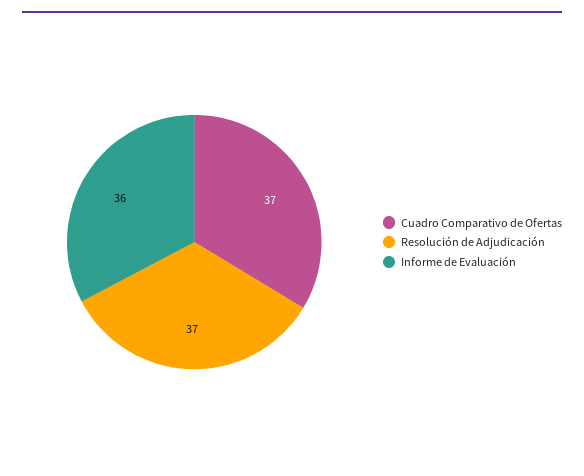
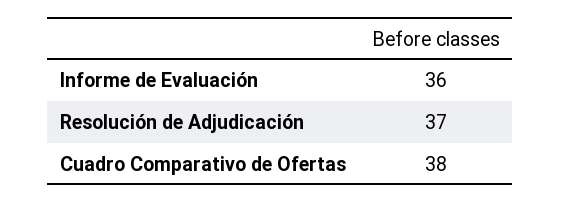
  {
-   "Cuadro Comparativo de Ofertas": 37,
+   "Cuadro Comparativo de Ofertas": 38,
    "Resolución de Adjudicación": 37,
    "Informe de Evaluación": 36
  }

